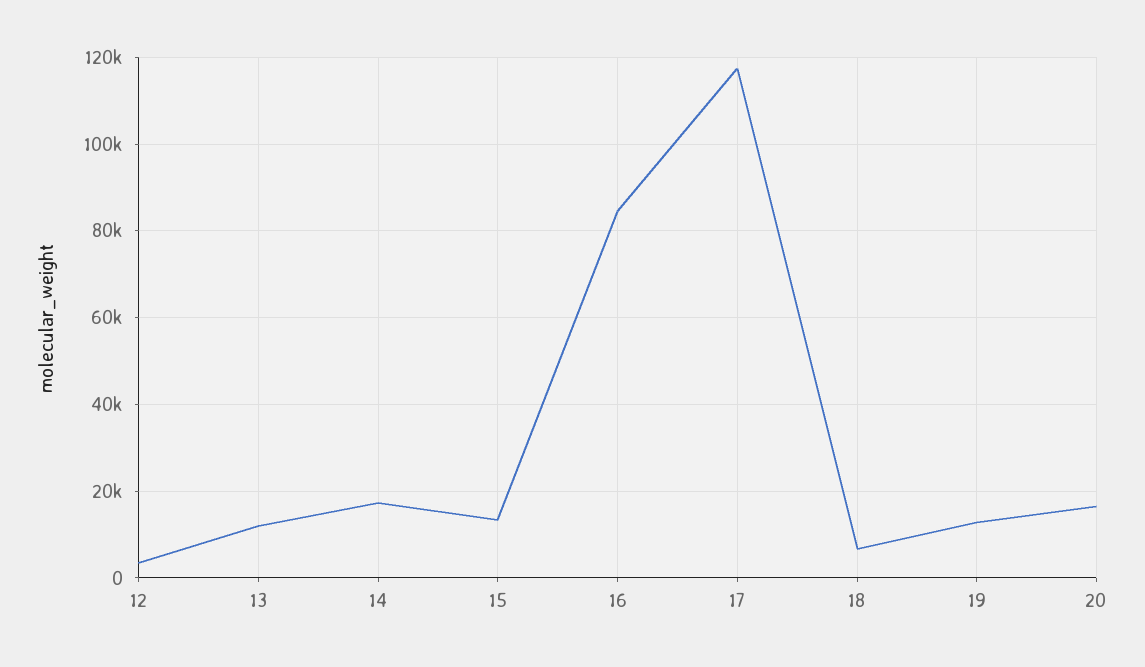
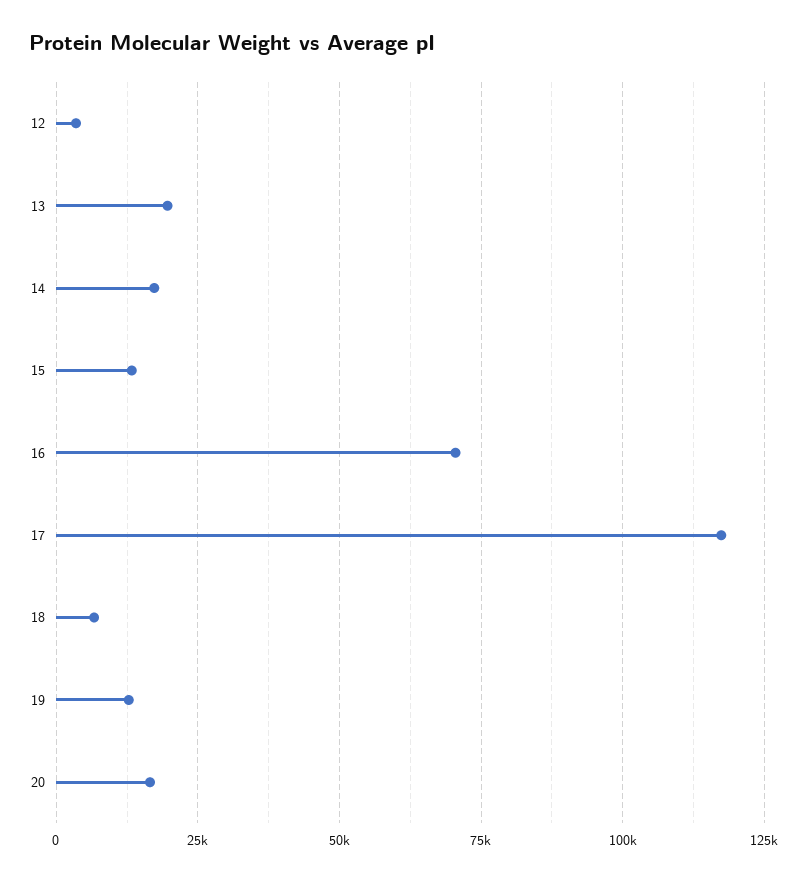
  {
    "12": 4000,
-   "13": 12000,
+   "13": 20000,
    "14": 18000,
    "15": 14000,
-   "16": 84000,
+   "16": 70000,
    "17": 118000,
    "18": 6000,
    "19": 12000,
    "20": 16000
  }

